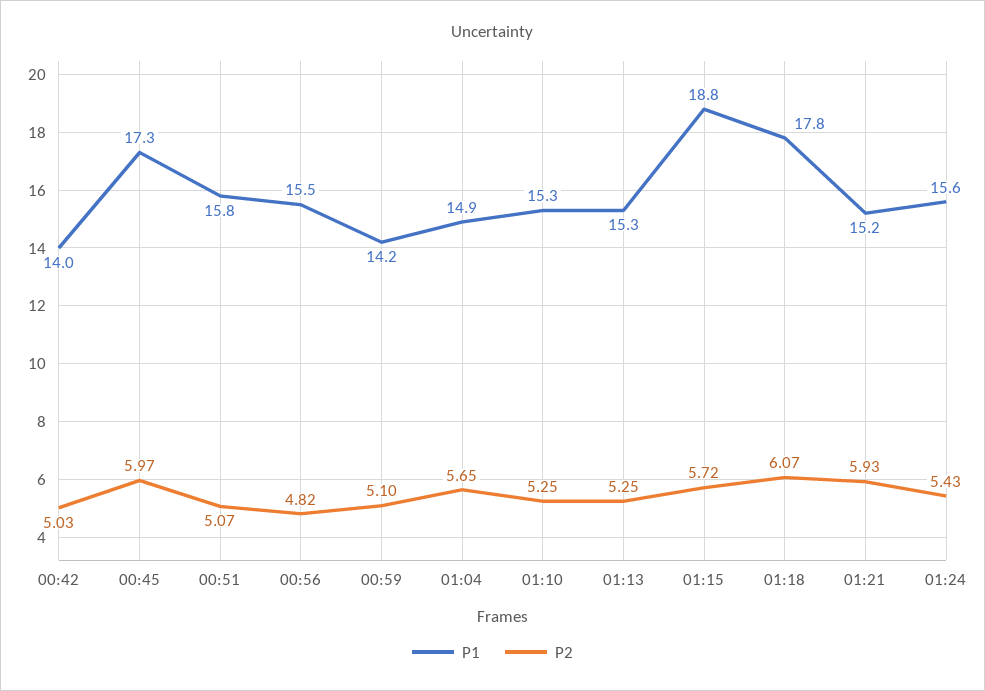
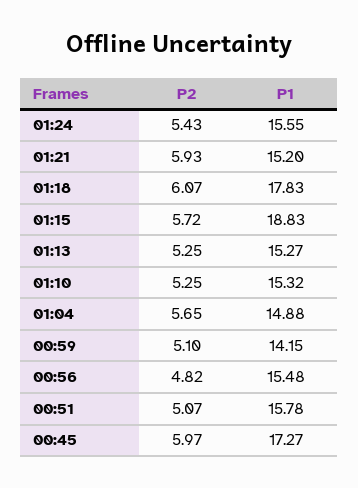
  {
    "P1": {
-     "00:42": 14,
      "00:45": 17.27,
      "00:51": 15.78,
      "00:56": 15.48,
      "00:59": 14.15,
      "01:04": 14.88,
      "01:10": 15.32,
      "01:13": 15.27,
      "01:15": 18.83,
      "01:18": 17.83,
      "01:21": 15.2,
      "01:24": 15.55
    },
    "P2": {
-     "00:42": 5.03,
      "00:45": 5.97,
      "00:51": 5.07,
      "00:56": 4.82,
      "00:59": 5.1,
      "01:04": 5.65,
      "01:10": 5.25,
      "01:13": 5.25,
      "01:15": 5.72,
      "01:18": 6.07,
      "01:21": 5.93,
      "01:24": 5.43
    }
  }

